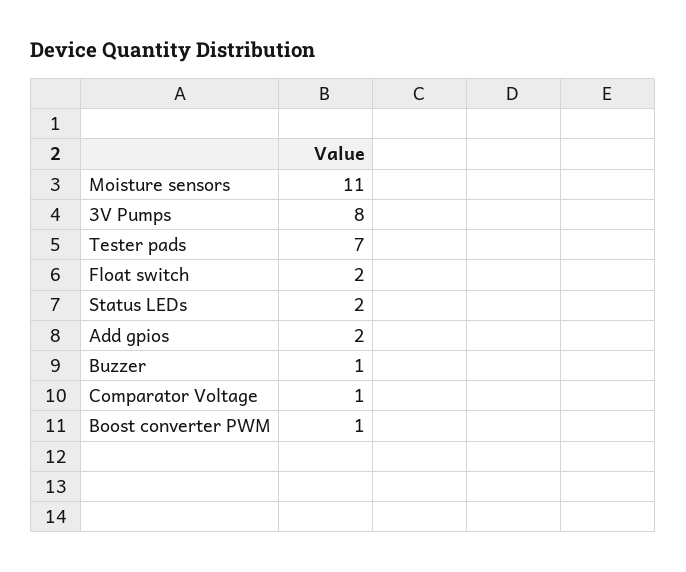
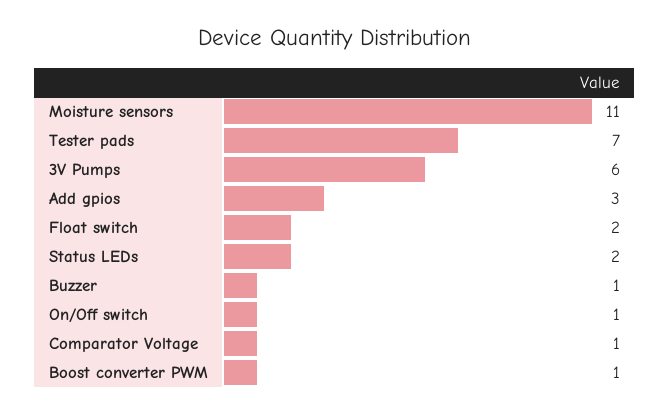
  {
    "Moisture sensors": 11,
-   "3V Pumps": 8,
+   "3V Pumps": 6,
    "Tester pads": 7,
    "Float switch": 2,
    "Status LEDs": 2,
-   "Add gpios": 2,
+   "Add gpios": 3,
    "Buzzer": 1,
    "Comparator Voltage": 1,
-   "Boost converter PWM": 1
+   "Boost converter PWM": 1,
+   "On/Off switch": 1
  }

